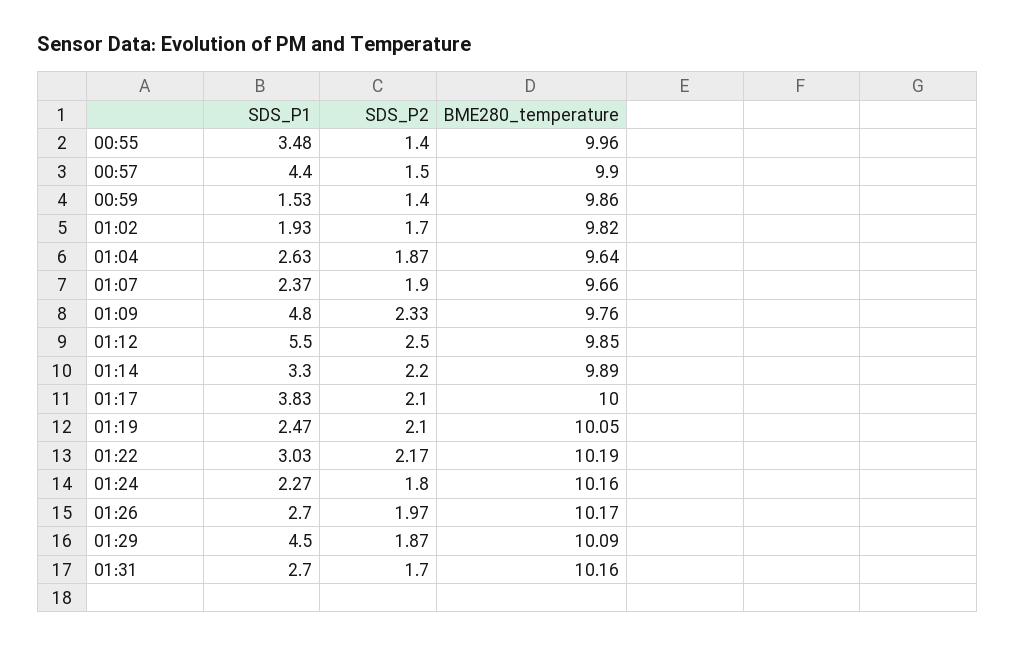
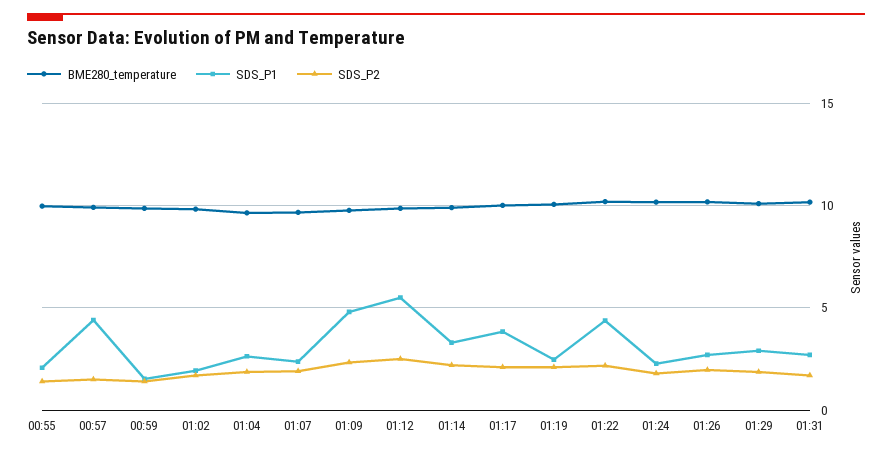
  {
    "SDS_P1": {
-     "00:55": 3.48,
+     "00:55": 2,
      "00:57": 4.4,
      "00:59": 1.53,
      "01:02": 1.93,
      "01:04": 2.63,
      "01:07": 2.37,
      "01:09": 4.8,
      "01:12": 5.5,
      "01:14": 3.3,
      "01:17": 3.83,
      "01:19": 2.47,
-     "01:22": 3.03,
+     "01:22": 4.5,
      "01:24": 2.27,
      "01:26": 2.7,
-     "01:29": 4.5,
+     "01:29": 3,
      "01:31": 2.7
    },
    "SDS_P2": {
      "00:55": 1.4,
      "00:57": 1.5,
      "00:59": 1.4,
      "01:02": 1.7,
      "01:04": 1.87,
      "01:07": 1.9,
      "01:09": 2.33,
      "01:12": 2.5,
      "01:14": 2.2,
      "01:17": 2.1,
      "01:19": 2.1,
      "01:22": 2.17,
      "01:24": 1.8,
      "01:26": 1.97,
      "01:29": 1.87,
      "01:31": 1.7
    },
    "BME280_temperature": {
      "00:55": 9.96,
      "00:57": 9.9,
      "00:59": 9.86,
      "01:02": 9.82,
      "01:04": 9.64,
      "01:07": 9.66,
      "01:09": 9.76,
      "01:12": 9.85,
      "01:14": 9.89,
      "01:17": 10,
      "01:19": 10.05,
      "01:22": 10.19,
      "01:24": 10.16,
      "01:26": 10.17,
      "01:29": 10.09,
      "01:31": 10.16
    }
  }

